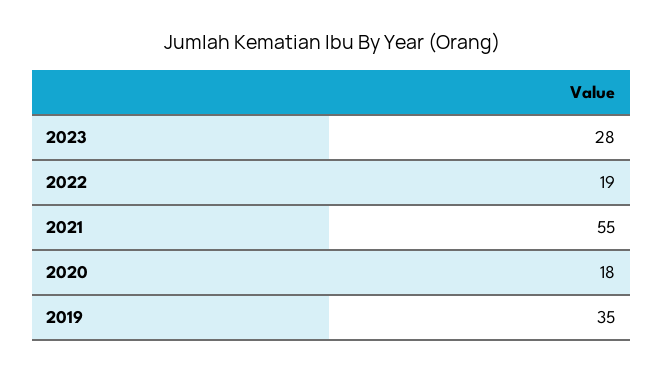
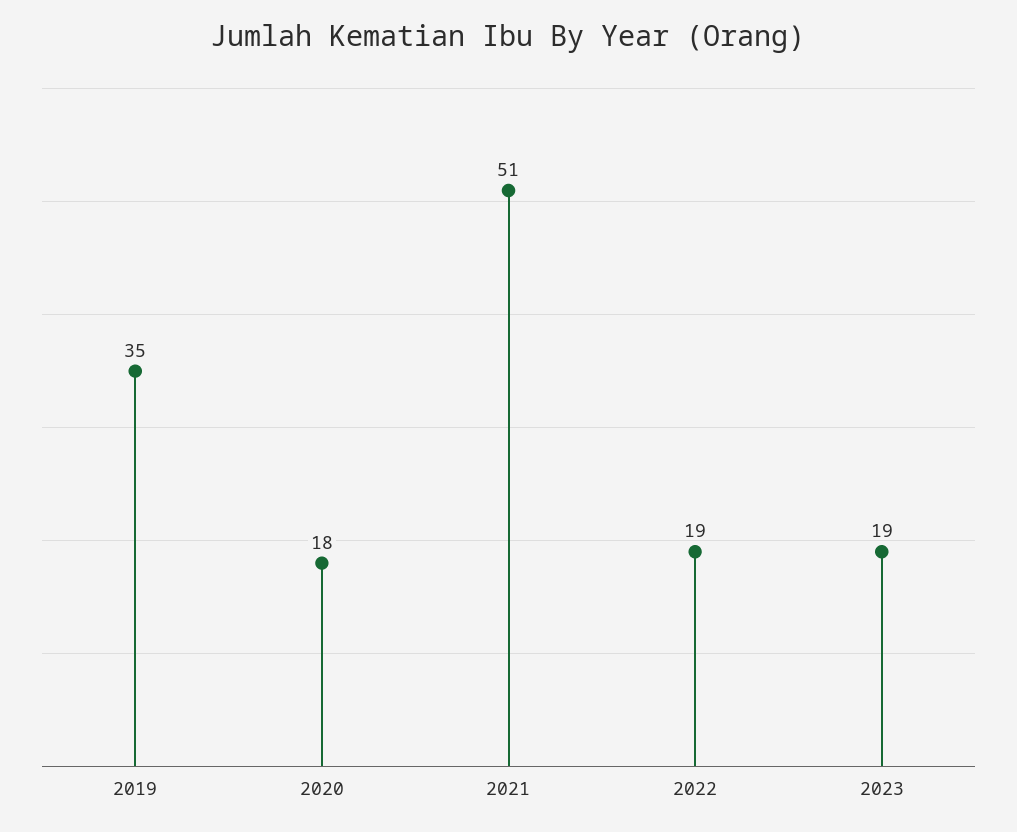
  {
-   "2023": 28,
+   "2023": 19,
    "2022": 19,
-   "2021": 55,
+   "2021": 51,
    "2020": 18,
    "2019": 35
  }

